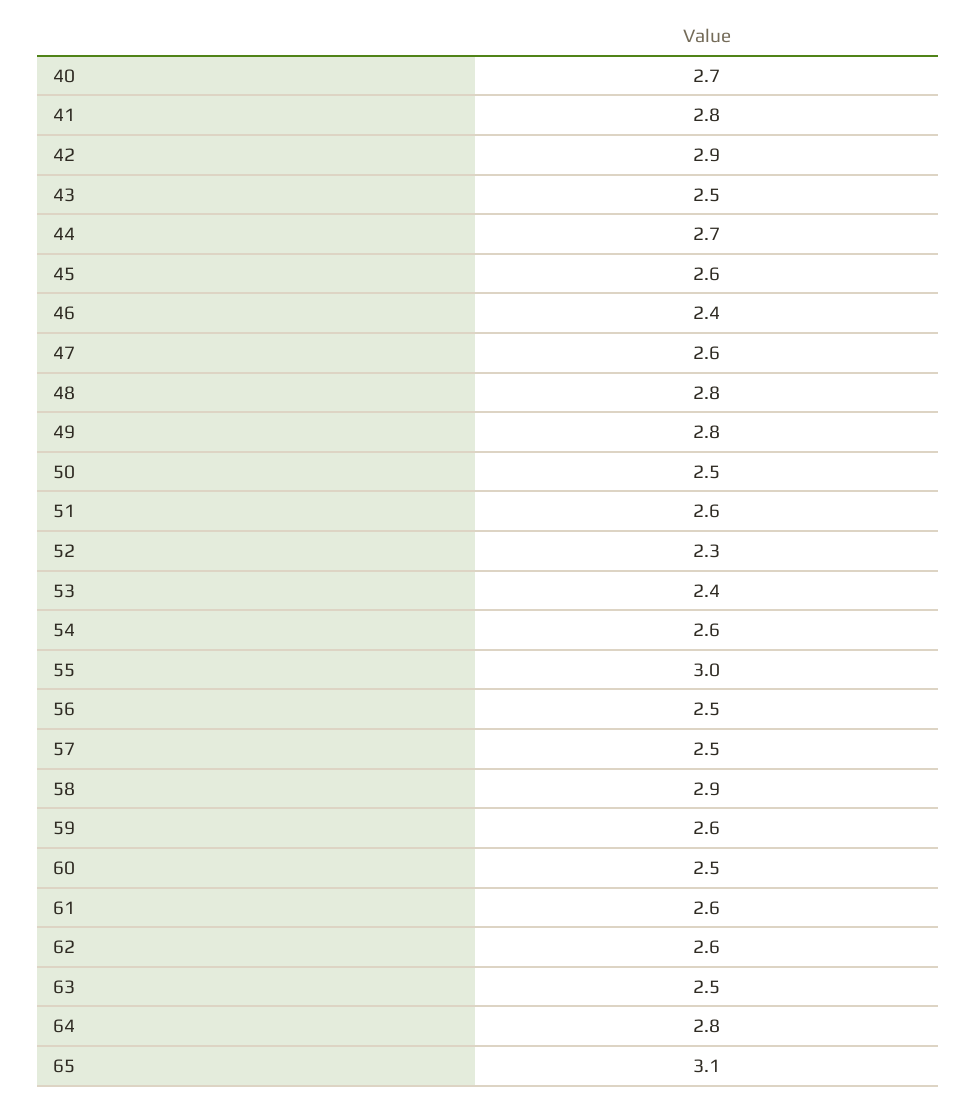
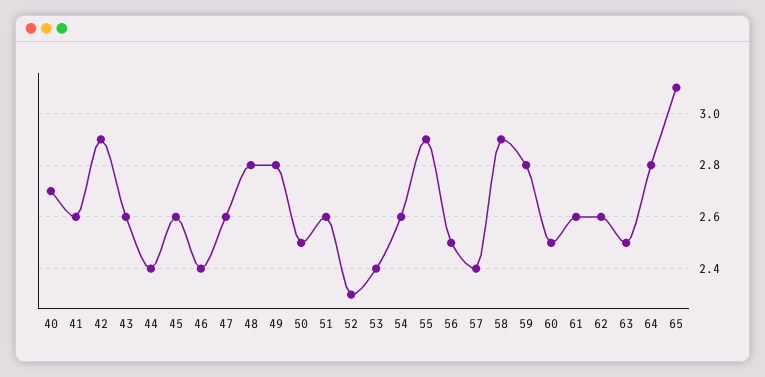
  {
    "40": 2.7,
-   "41": 2.8,
+   "41": 2.6,
    "42": 2.9,
-   "43": 2.5,
+   "43": 2.6,
-   "44": 2.7,
+   "44": 2.4,
    "45": 2.6,
    "46": 2.4,
    "47": 2.6,
    "48": 2.8,
    "49": 2.8,
    "50": 2.5,
    "51": 2.6,
    "52": 2.3,
    "53": 2.4,
    "54": 2.6,
-   "55": 3,
+   "55": 2.9,
    "56": 2.5,
-   "57": 2.5,
+   "57": 2.4,
    "58": 2.9,
-   "59": 2.6,
+   "59": 2.8,
    "60": 2.5,
    "61": 2.6,
    "62": 2.6,
    "63": 2.5,
    "64": 2.8,
    "65": 3.1
  }

